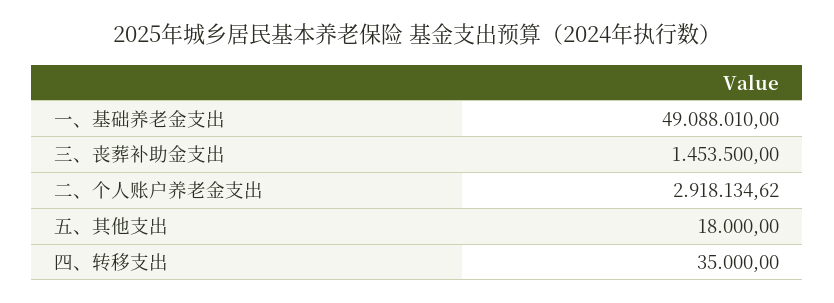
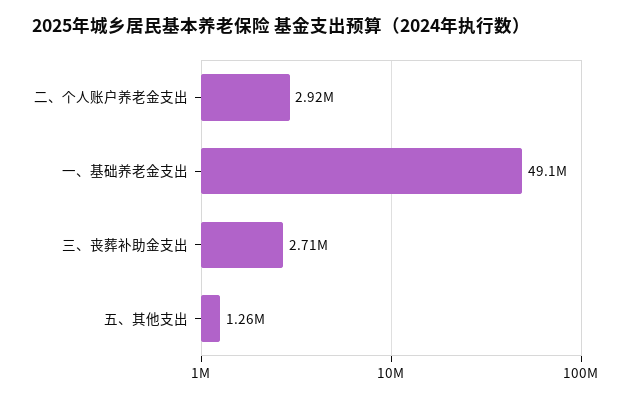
  {
    "一、基础养老金支出": 49088010,
-   "三、丧葬补助金支出": 1453500,
+   "三、丧葬补助金支出": 2710000,
    "二、个人账户养老金支出": 2918134.62,
-   "五、其他支出": 18000,
+   "五、其他支出": 1260000
-   "四、转移支出": 35000
  }

